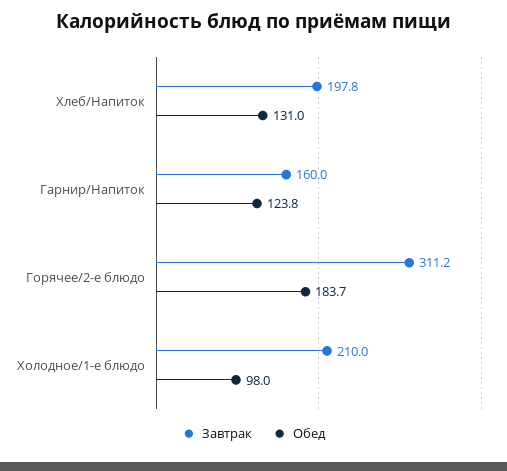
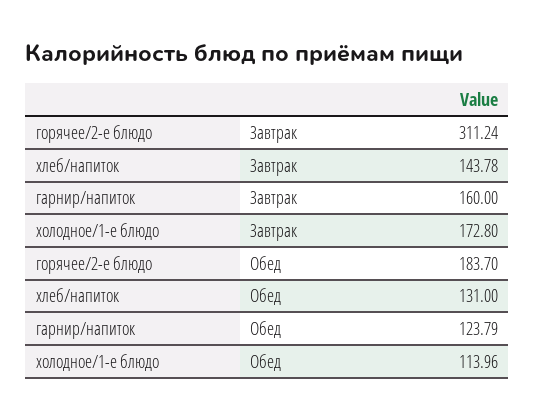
  {
    "Завтрак": {
-     "Хлеб/Напиток": 197.8,
+     "Хлеб/Напиток": 143.78,
      "Гарнир/Напиток": 160,
      "Горячее/2-е блюдо": 311.24,
-     "Холодное/1-е блюдо": 210
+     "Холодное/1-е блюдо": 172.8
    },
    "Обед": {
      "Хлеб/Напиток": 131,
      "Гарнир/Напиток": 123.79,
      "Горячее/2-е блюдо": 183.7,
-     "Холодное/1-е блюдо": 98
+     "Холодное/1-е блюдо": 113.96
    }
  }

